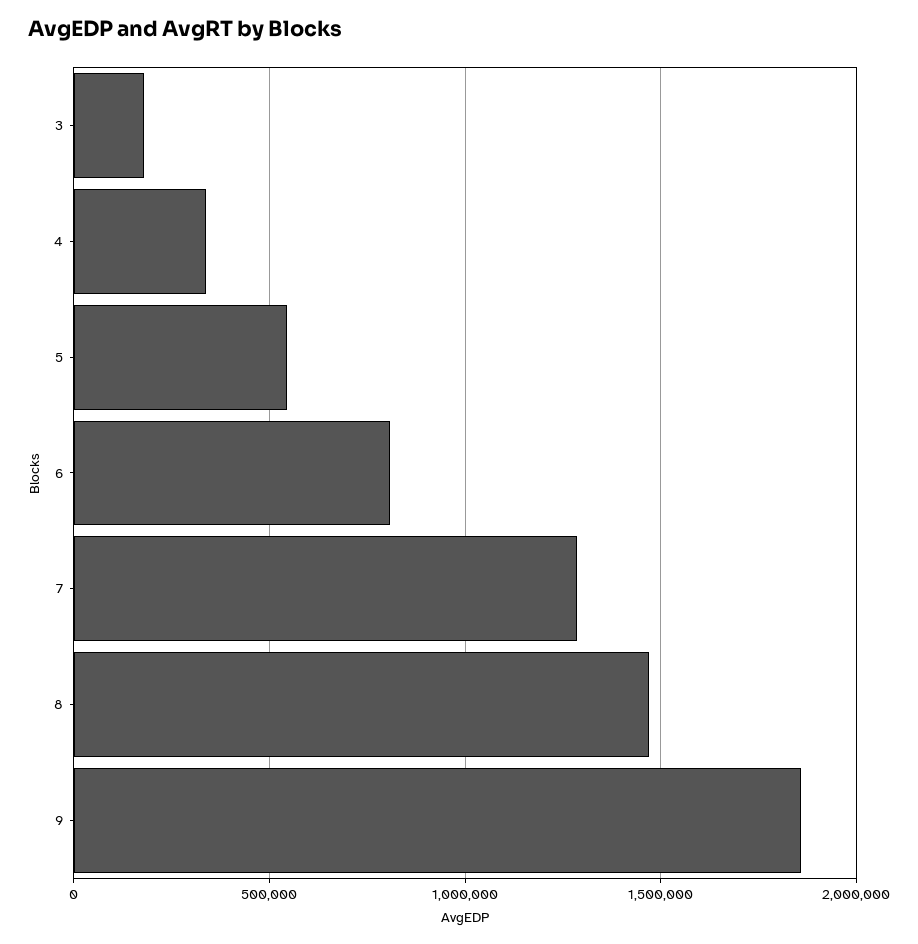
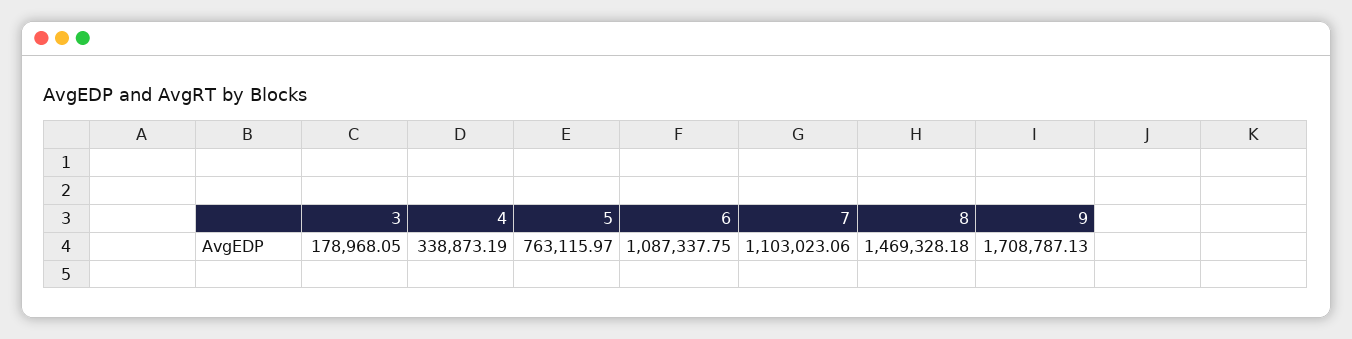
  {
    "3": 178968.05,
    "4": 338873.19,
-   "5": 550000,
+   "5": 763115.97,
-   "6": 800000,
+   "6": 1087337.75,
-   "7": 1300000,
+   "7": 1103023.06,
    "8": 1469328.18,
-   "9": 1850000
+   "9": 1708787.13
  }

